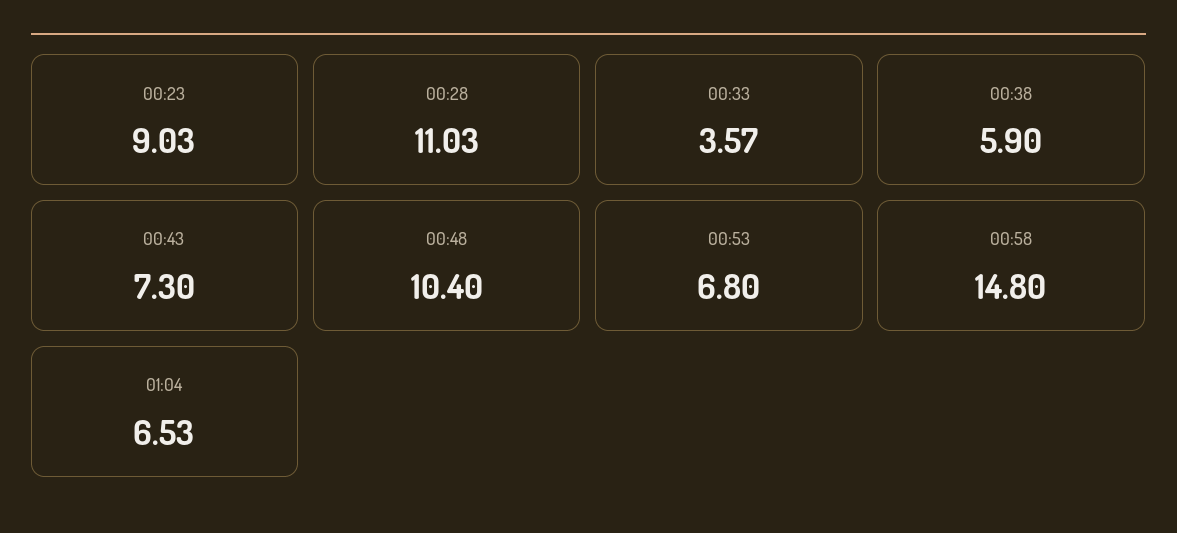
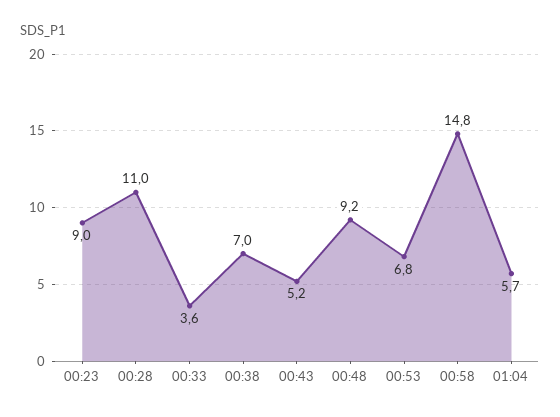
  {
    "00:23": 9.03,
    "00:28": 11.03,
    "00:33": 3.57,
-   "00:38": 5.9,
+   "00:38": 7,
-   "00:43": 7.3,
+   "00:43": 5.2,
-   "00:48": 10.4,
+   "00:48": 9.2,
    "00:53": 6.8,
    "00:58": 14.8,
-   "01:04": 6.53
+   "01:04": 5.7
  }

